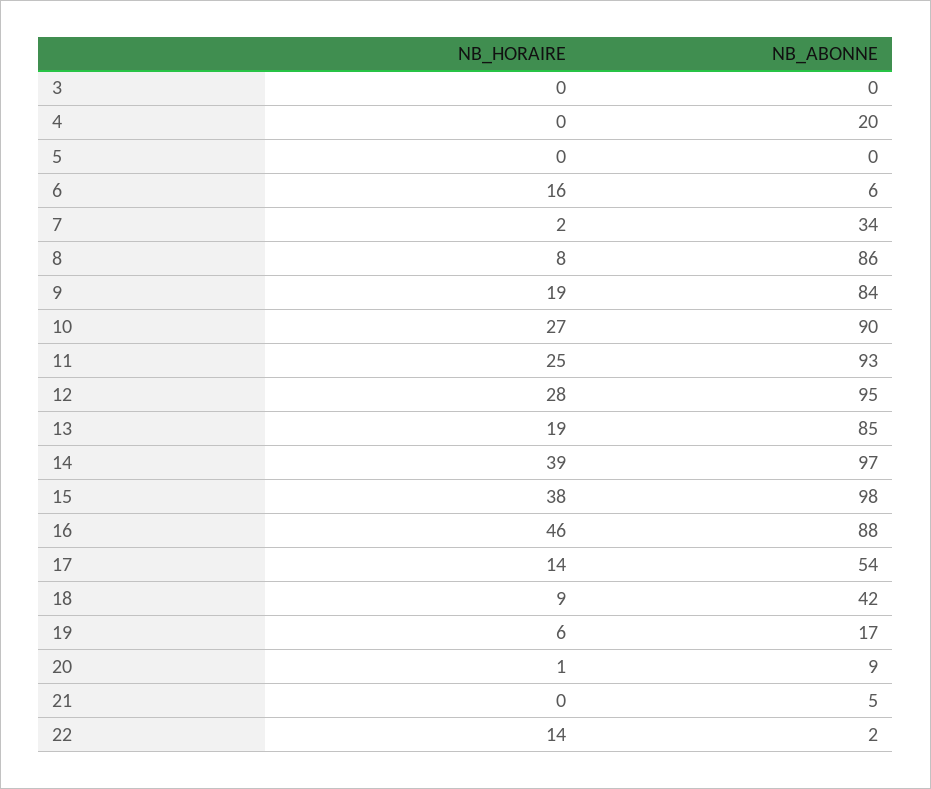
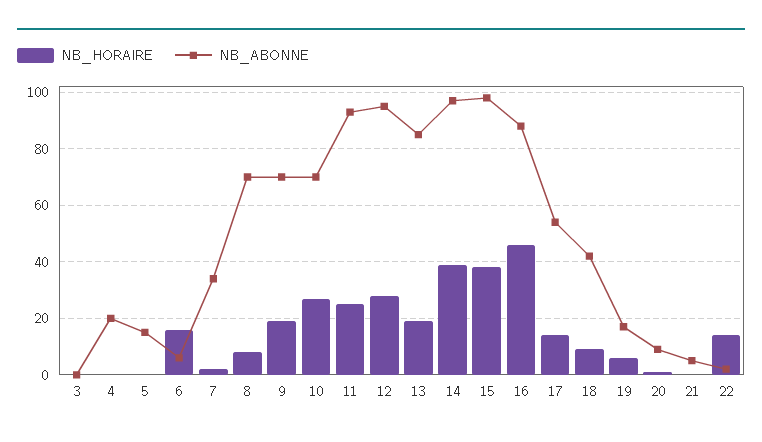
  {
    "NB_HORAIRE": {
      "3": 0,
      "4": 0,
      "5": 0,
      "6": 16,
      "7": 2,
      "8": 8,
      "9": 19,
      "10": 27,
      "11": 25,
      "12": 28,
      "13": 19,
      "14": 39,
      "15": 38,
      "16": 46,
      "17": 14,
      "18": 9,
      "19": 6,
      "20": 1,
      "21": 0,
      "22": 14
    },
    "NB_ABONNE": {
      "3": 0,
      "4": 20,
-     "5": 0,
+     "5": 15,
      "6": 6,
      "7": 34,
-     "8": 86,
+     "8": 70,
-     "9": 84,
+     "9": 70,
-     "10": 90,
+     "10": 70,
      "11": 93,
      "12": 95,
      "13": 85,
      "14": 97,
      "15": 98,
      "16": 88,
      "17": 54,
      "18": 42,
      "19": 17,
      "20": 9,
      "21": 5,
      "22": 2
    }
  }

